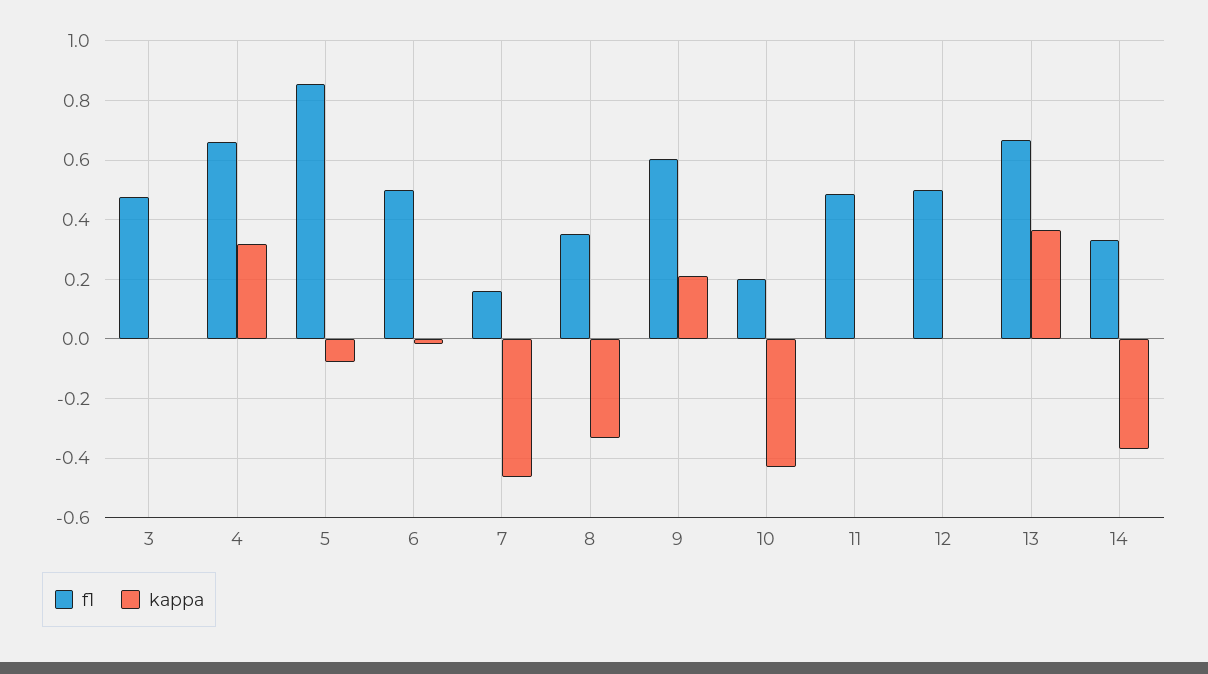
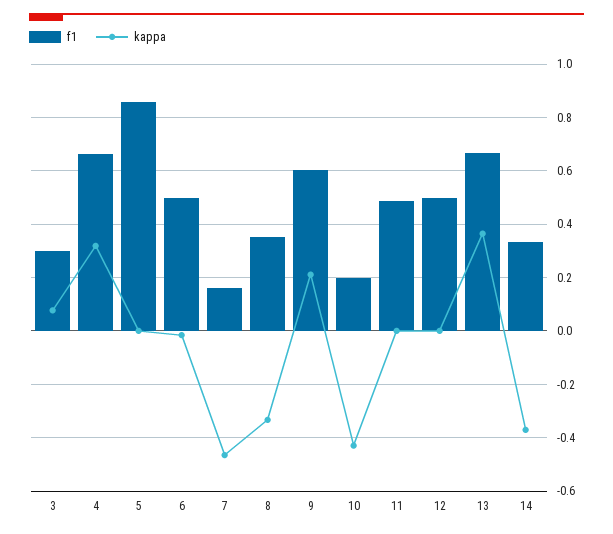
  {
    "f1": {
-     "3": 0.475,
+     "3": 0.3,
      "4": 0.65,
      "5": 0.85,
      "6": 0.5,
      "7": 0.15,
      "8": 0.35,
      "9": 0.6,
      "10": 0.2,
      "11": 0.475,
      "12": 0.5,
      "13": 0.675,
      "14": 0.325
    },
    "kappa": {
-     "3": 0,
+     "3": 0.075,
      "4": 0.325,
-     "5": -0.075,
+     "5": 0,
      "6": -0.025,
      "7": -0.475,
      "8": -0.325,
      "9": 0.2,
      "10": -0.425,
      "11": 0,
      "12": 0,
      "13": 0.375,
      "14": -0.375
    }
  }

